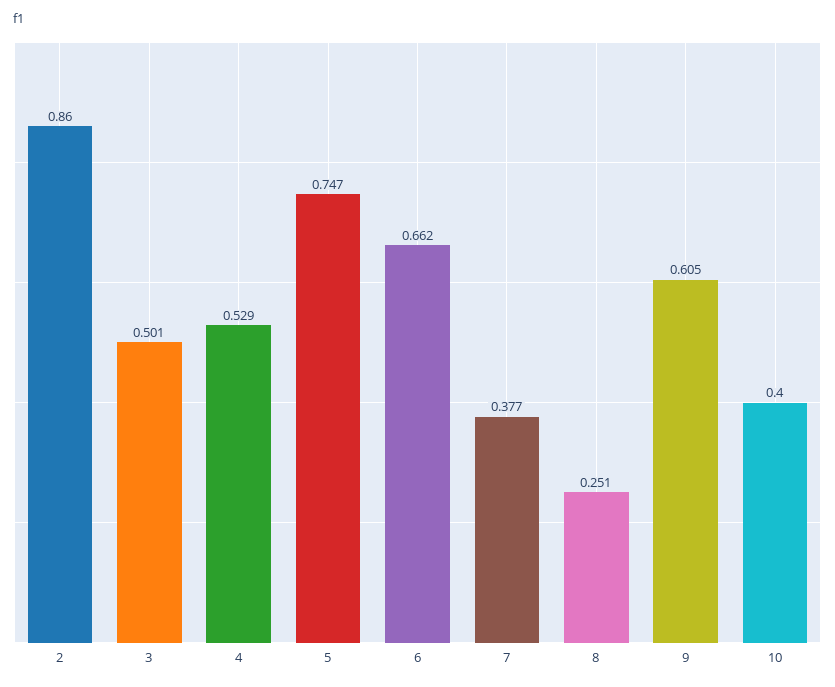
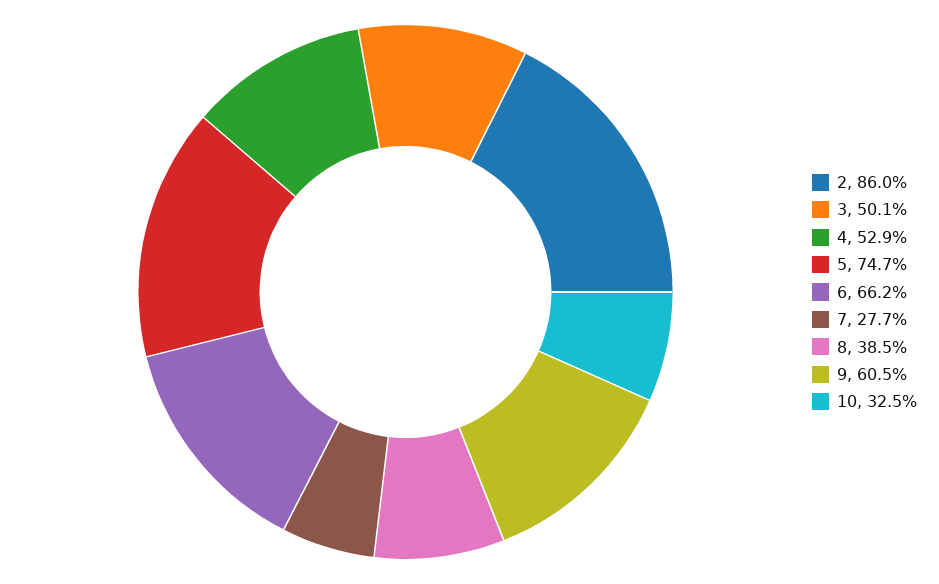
  {
    "2": 0.86,
    "3": 0.501,
    "4": 0.529,
    "5": 0.747,
    "6": 0.662,
-   "7": 0.377,
+   "7": 0.277,
-   "8": 0.251,
+   "8": 0.385,
    "9": 0.605,
-   "10": 0.4
+   "10": 0.325
  }

